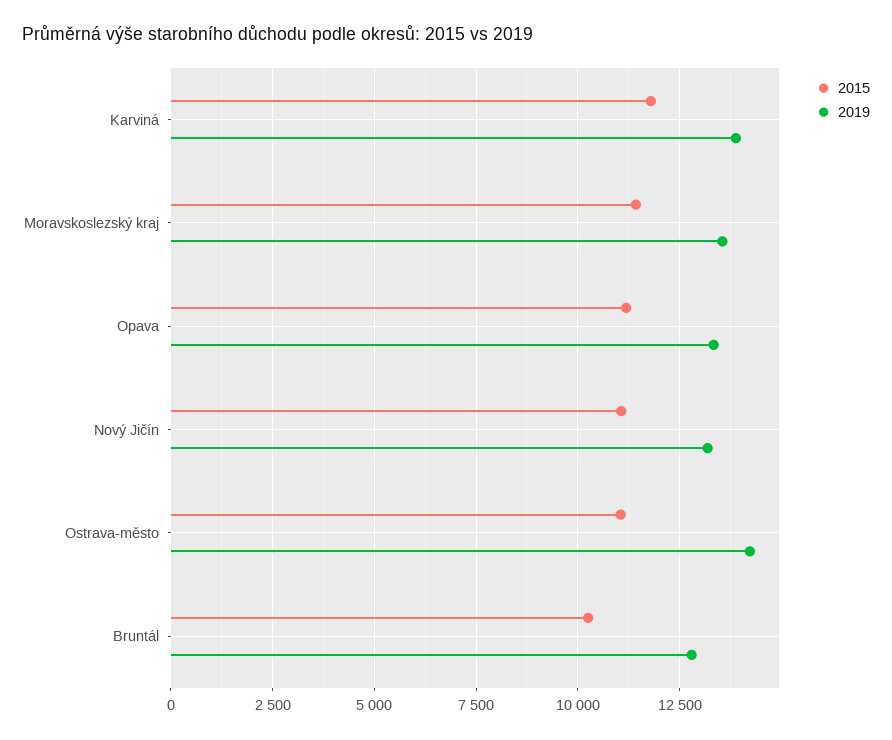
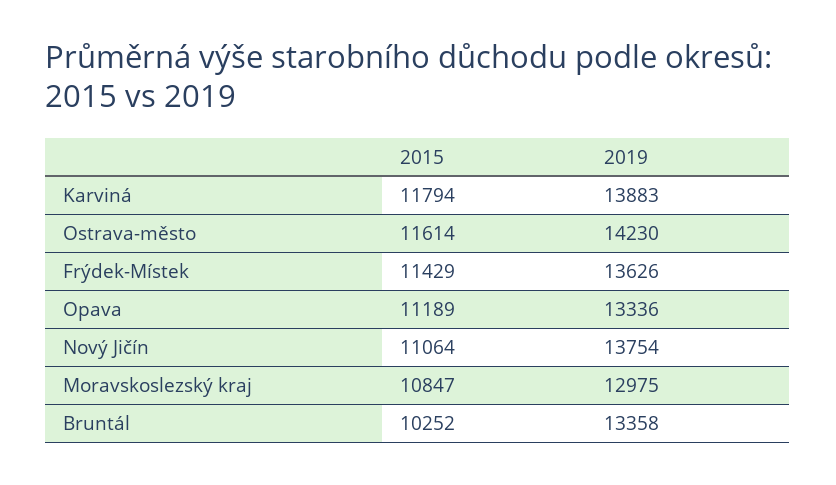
  {
    "2015": {
      "Karviná": 11794,
-     "Moravskoslezský kraj": 11500,
+     "Moravskoslezský kraj": 10847,
      "Opava": 11189,
      "Nový Jičín": 11064,
-     "Ostrava-město": 11000,
+     "Ostrava-město": 11614,
-     "Bruntál": 10252
+     "Bruntál": 10252,
+     "Frýdek-Místek": 11429
    },
    "2019": {
      "Karviná": 13883,
-     "Moravskoslezský kraj": 13500,
+     "Moravskoslezský kraj": 12975,
      "Opava": 13336,
-     "Nový Jičín": 13250,
+     "Nový Jičín": 13754,
      "Ostrava-město": 14230,
-     "Bruntál": 12750
+     "Bruntál": 13358,
+     "Frýdek-Místek": 13626
    }
  }

